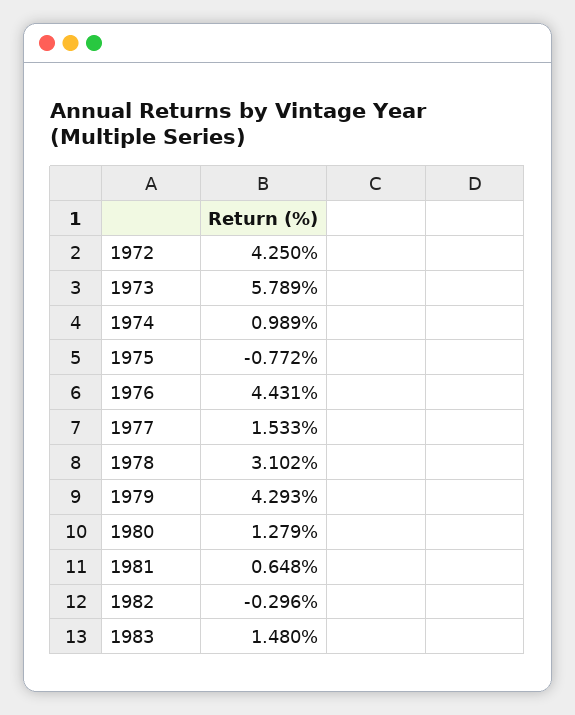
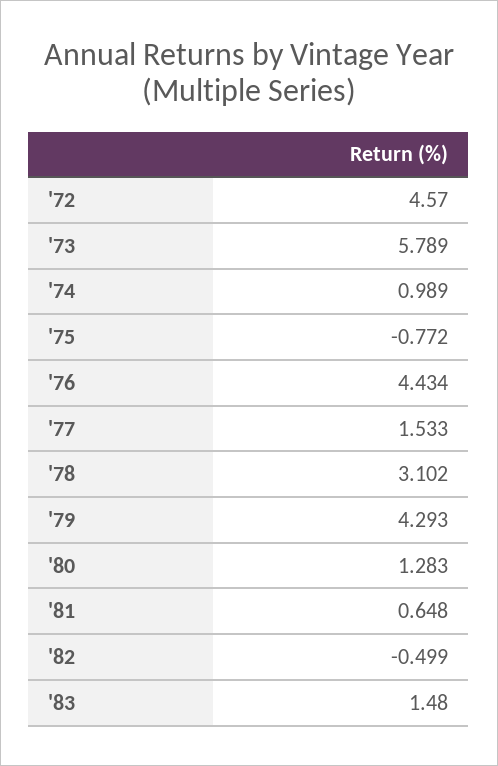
  {
-   "1972": 4.25,
+   "1972": 4.57,
    "1973": 5.789,
    "1974": 0.989,
    "1975": -0.772,
-   "1976": 4.431,
+   "1976": 4.434,
    "1977": 1.533,
    "1978": 3.102,
    "1979": 4.293,
-   "1980": 1.279,
+   "1980": 1.283,
    "1981": 0.648,
-   "1982": -0.296,
+   "1982": -0.499,
    "1983": 1.48
  }

